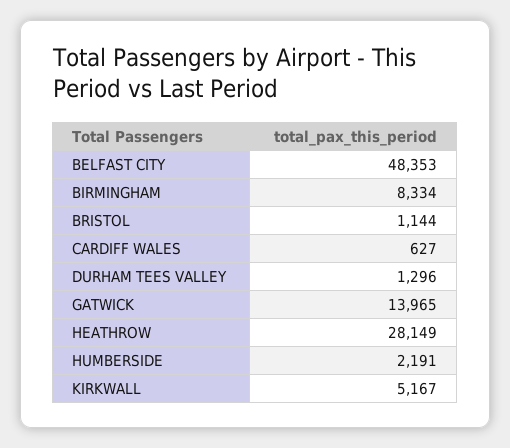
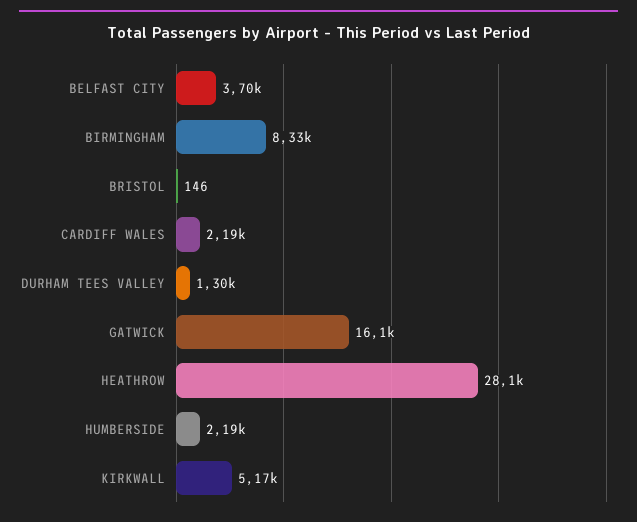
  {
-   "BELFAST CITY": 48353,
+   "BELFAST CITY": 3700,
    "BIRMINGHAM": 8334,
-   "BRISTOL": 1144,
+   "BRISTOL": 146,
-   "CARDIFF WALES": 627,
+   "CARDIFF WALES": 2190,
    "DURHAM TEES VALLEY": 1296,
-   "GATWICK": 13965,
+   "GATWICK": 16100,
    "HEATHROW": 28149,
    "HUMBERSIDE": 2191,
    "KIRKWALL": 5167
  }

